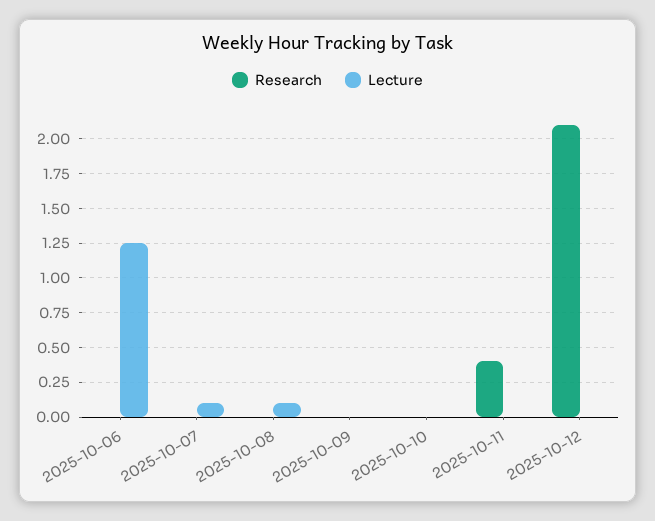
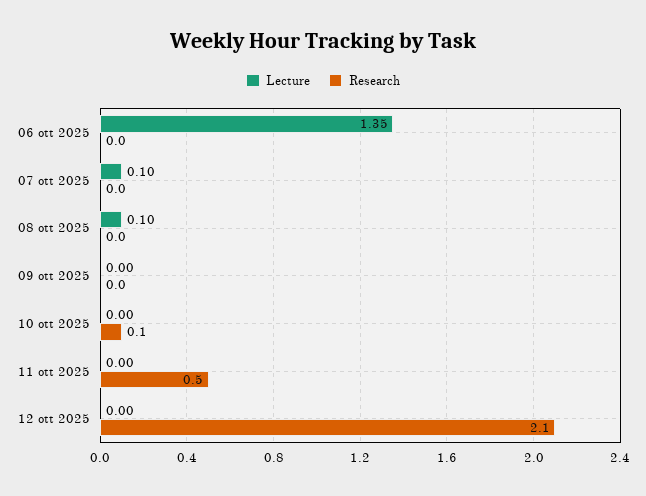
  {
    "Research": {
      "2025-10-06": 0,
      "2025-10-07": 0,
      "2025-10-08": 0,
      "2025-10-09": 0,
-     "2025-10-10": 0,
+     "2025-10-10": 0.1,
-     "2025-10-11": 0.4,
+     "2025-10-11": 0.5,
      "2025-10-12": 2.1
    },
    "Lecture": {
-     "2025-10-06": 1.25,
+     "2025-10-06": 1.35,
      "2025-10-07": 0.1,
      "2025-10-08": 0.1,
      "2025-10-09": 0,
      "2025-10-10": 0,
      "2025-10-11": 0,
      "2025-10-12": 0
    }
  }

